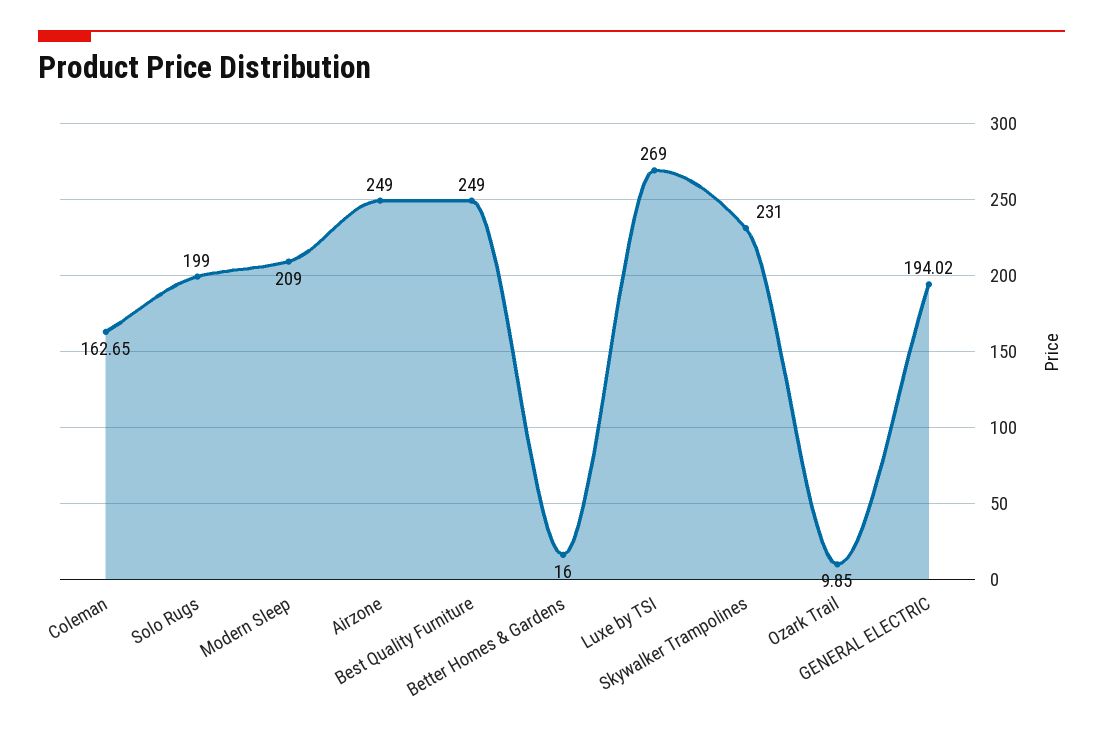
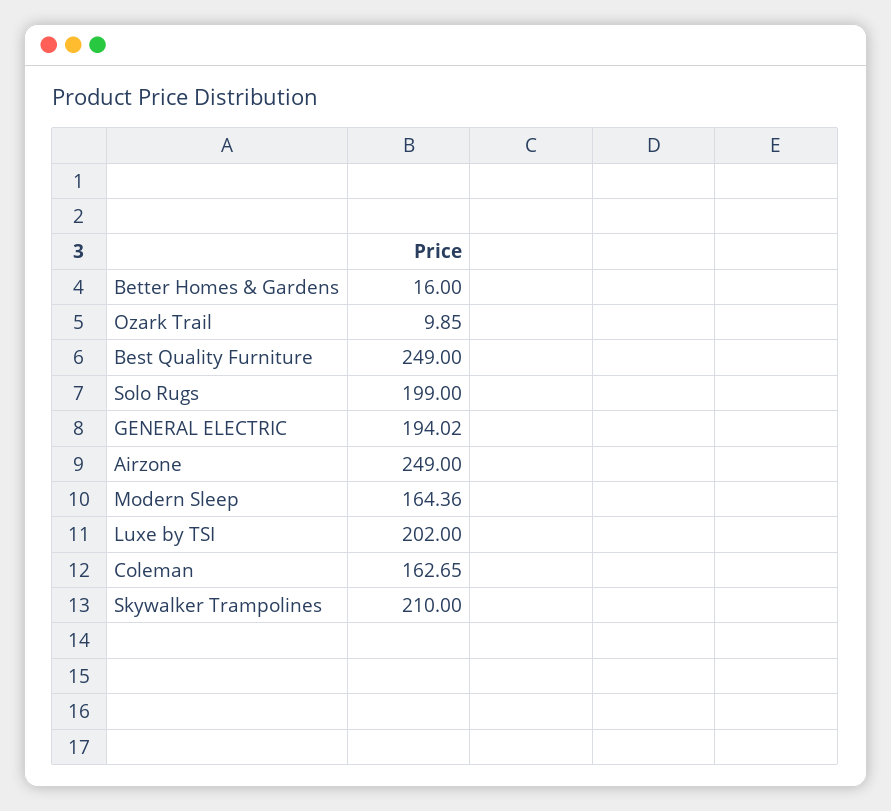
  {
    "Coleman": 162.65,
    "Solo Rugs": 199,
-   "Modern Sleep": 209,
+   "Modern Sleep": 164.36,
    "Airzone": 249,
    "Best Quality Furniture": 249,
    "Better Homes & Gardens": 16,
-   "Luxe by TSI": 269,
+   "Luxe by TSI": 202,
-   "Skywalker Trampolines": 231,
+   "Skywalker Trampolines": 210,
    "Ozark Trail": 9.85,
    "GENERAL ELECTRIC": 194.02
  }

